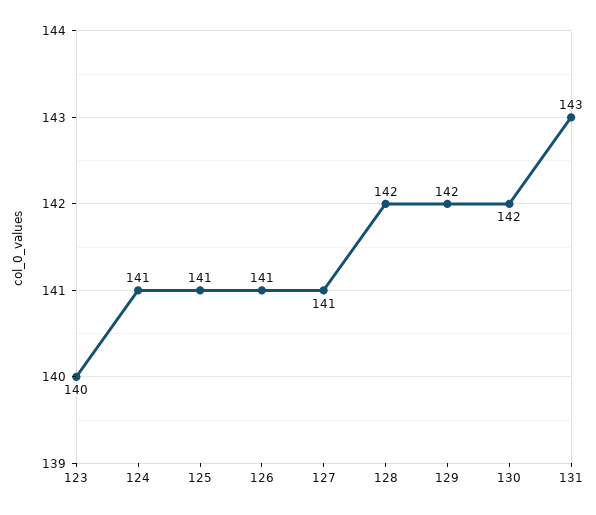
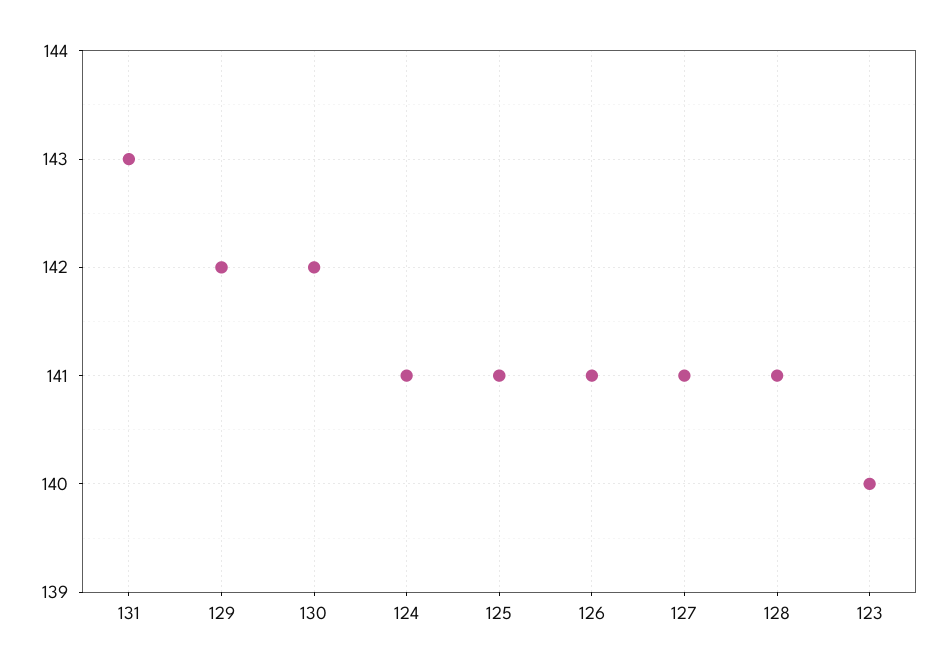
  {
    "123": 140,
    "124": 141,
    "125": 141,
    "126": 141,
    "127": 141,
-   "128": 142,
+   "128": 141,
    "129": 142,
    "130": 142,
    "131": 143
  }

